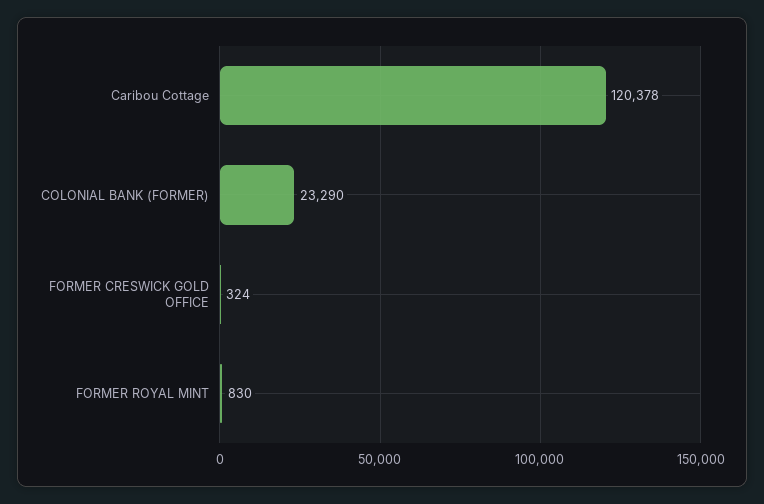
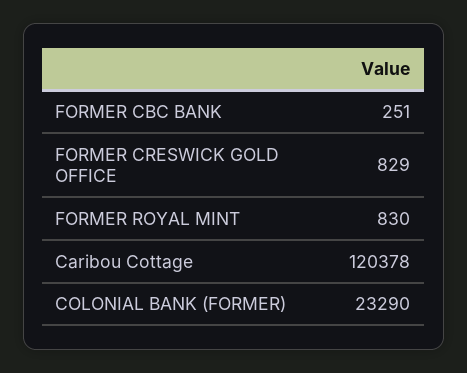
  {
    "Caribou Cottage": 120378,
    "COLONIAL BANK (FORMER)": 23290,
-   "FORMER CRESWICK GOLD OFFICE": 324,
+   "FORMER CRESWICK GOLD OFFICE": 829,
-   "FORMER ROYAL MINT": 830
+   "FORMER ROYAL MINT": 830,
+   "FORMER CBC BANK": 251
  }

